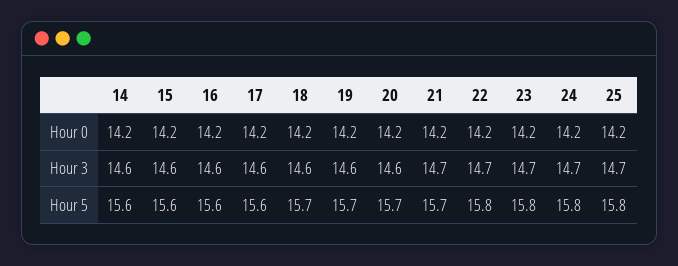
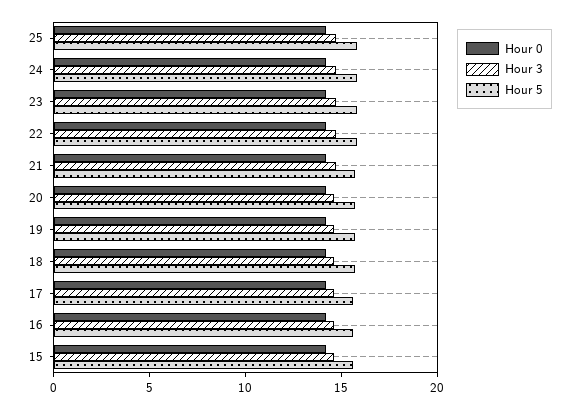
  {
    "Hour 0": {
-     "14": 14.2,
      "15": 14.2,
      "16": 14.2,
      "17": 14.2,
      "18": 14.2,
      "19": 14.2,
      "20": 14.2,
      "21": 14.2,
      "22": 14.2,
      "23": 14.2,
      "24": 14.2,
      "25": 14.2
    },
    "Hour 3": {
-     "14": 14.6,
      "15": 14.6,
      "16": 14.6,
      "17": 14.6,
      "18": 14.6,
      "19": 14.6,
      "20": 14.6,
      "21": 14.7,
      "22": 14.7,
      "23": 14.7,
      "24": 14.7,
      "25": 14.7
    },
    "Hour 5": {
-     "14": 15.6,
      "15": 15.6,
      "16": 15.6,
      "17": 15.6,
      "18": 15.7,
      "19": 15.7,
      "20": 15.7,
      "21": 15.7,
      "22": 15.8,
      "23": 15.8,
      "24": 15.8,
      "25": 15.8
    }
  }

